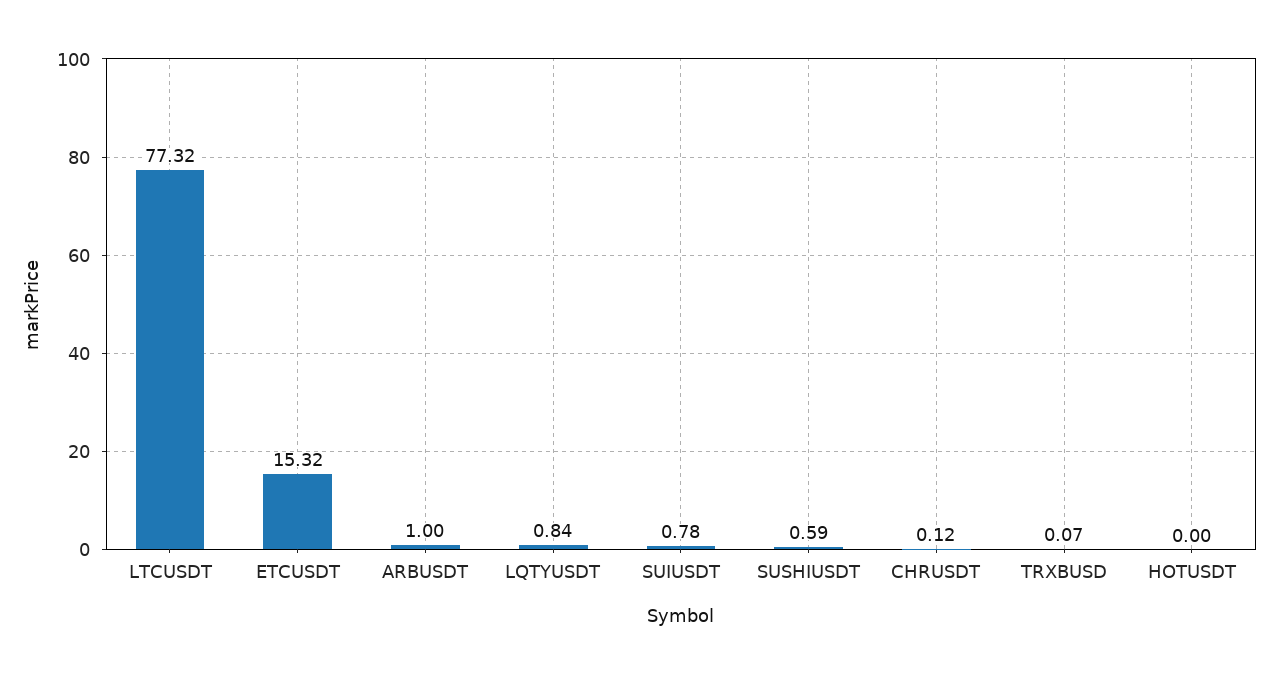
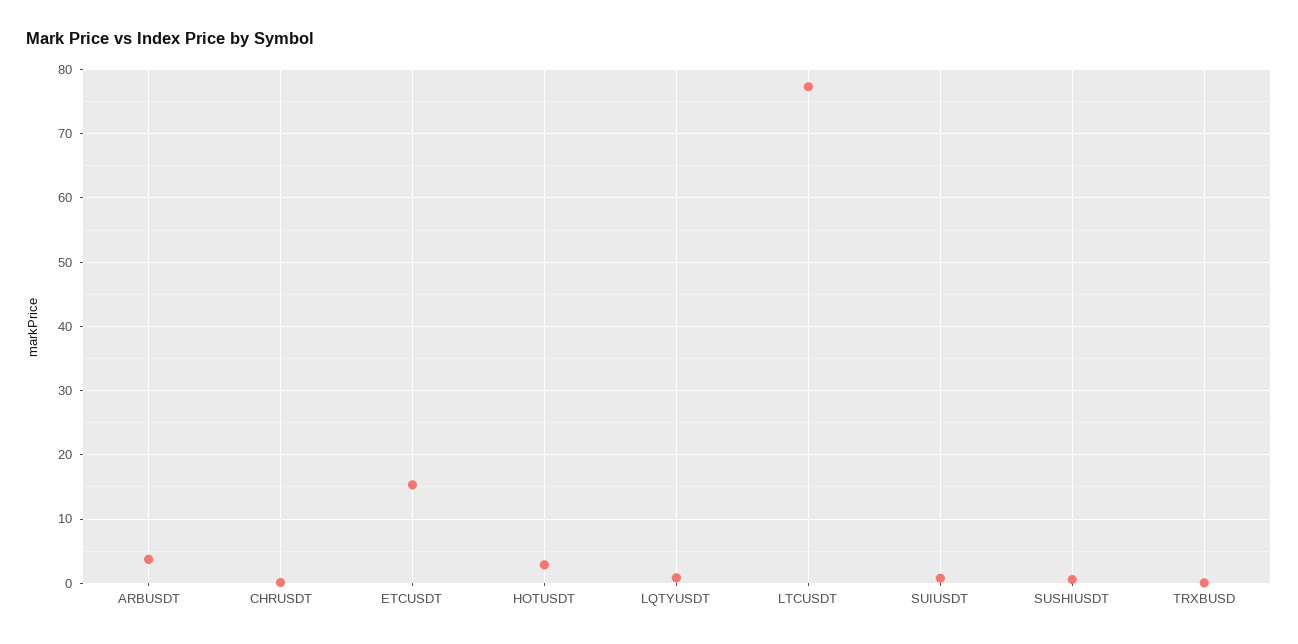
  {
    "LTCUSDT": 77.32,
    "ETCUSDT": 15.32,
-   "ARBUSDT": 1,
+   "ARBUSDT": 4,
    "LQTYUSDT": 0.84,
    "SUIUSDT": 0.78,
    "SUSHIUSDT": 0.59,
    "CHRUSDT": 0.12,
    "TRXBUSD": 0.07,
-   "HOTUSDT": 0
+   "HOTUSDT": 3
  }

